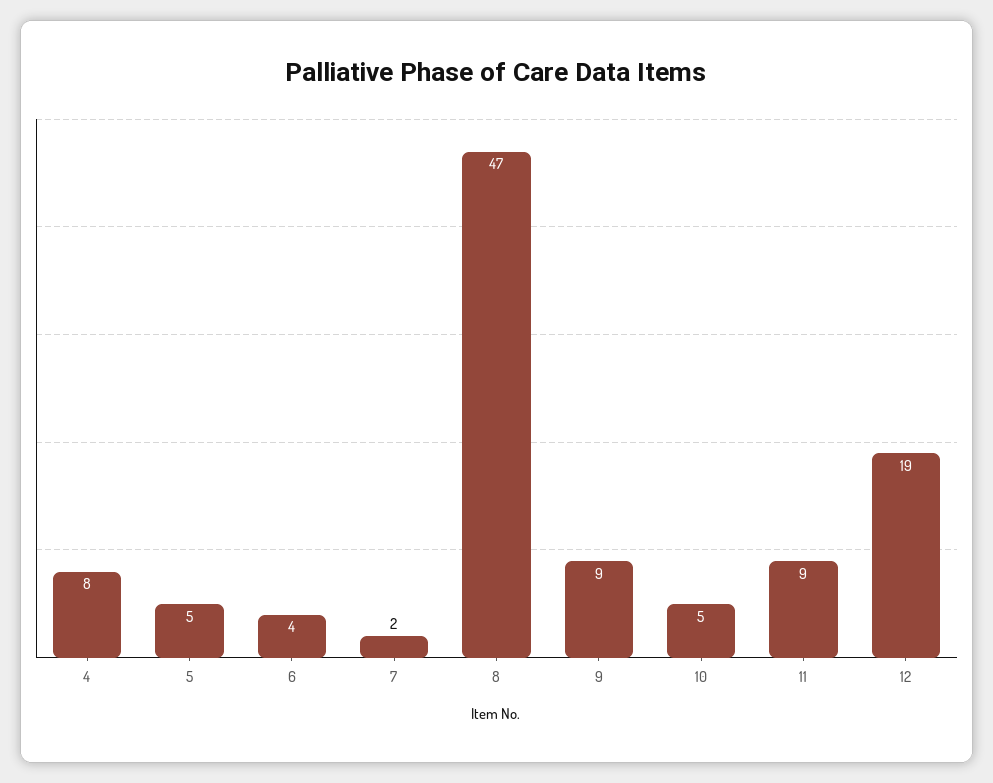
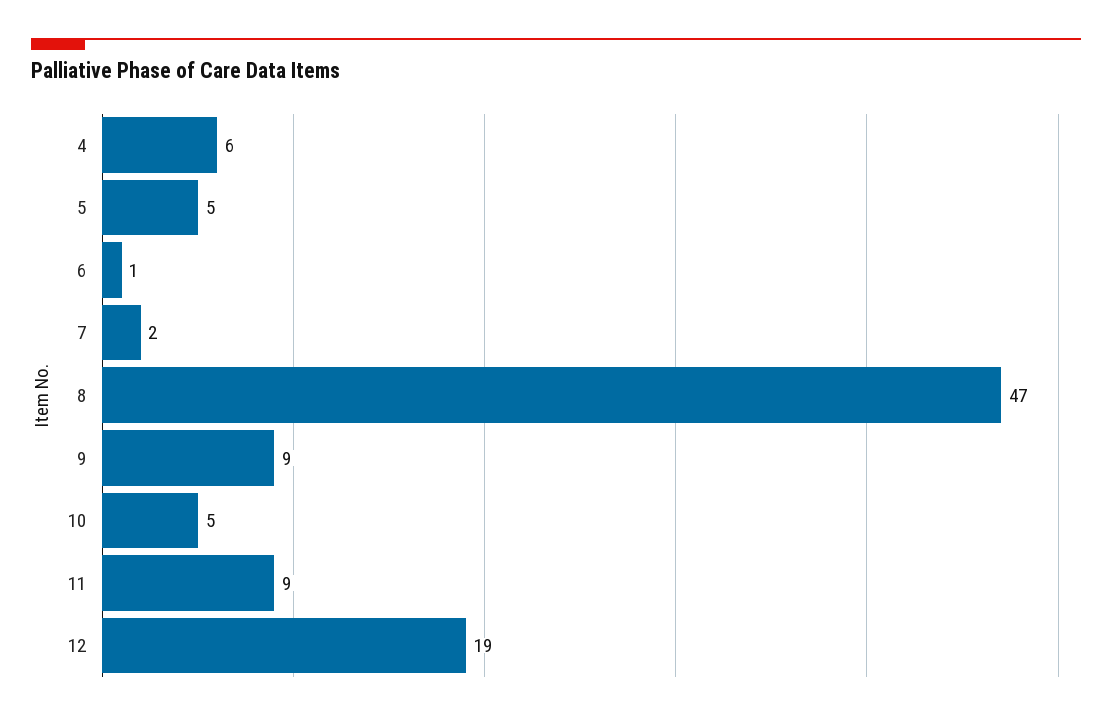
  {
-   "4": 8,
+   "4": 6,
    "5": 5,
-   "6": 4,
+   "6": 1,
    "7": 2,
    "8": 47,
    "9": 9,
    "10": 5,
    "11": 9,
    "12": 19
  }

